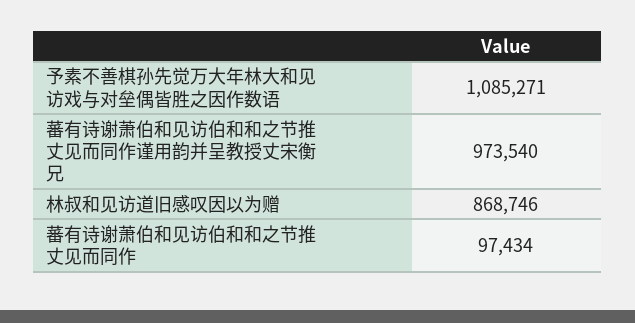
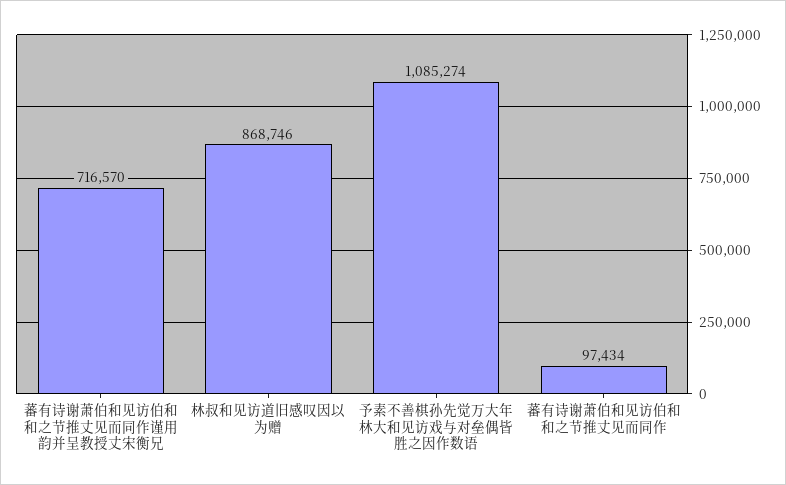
  {
-   "予素不善棋孙先觉万大年林大和见访戏与对垒偶皆胜之因作数语": 1085271,
+   "予素不善棋孙先觉万大年林大和见访戏与对垒偶皆胜之因作数语": 1085274,
-   "蕃有诗谢萧伯和见访伯和和之节推丈见而同作谨用韵并呈教授丈宋衡兄": 973540,
+   "蕃有诗谢萧伯和见访伯和和之节推丈见而同作谨用韵并呈教授丈宋衡兄": 716570,
    "林叔和见访道旧感叹因以为赠": 868746,
    "蕃有诗谢萧伯和见访伯和和之节推丈见而同作": 97434
  }

